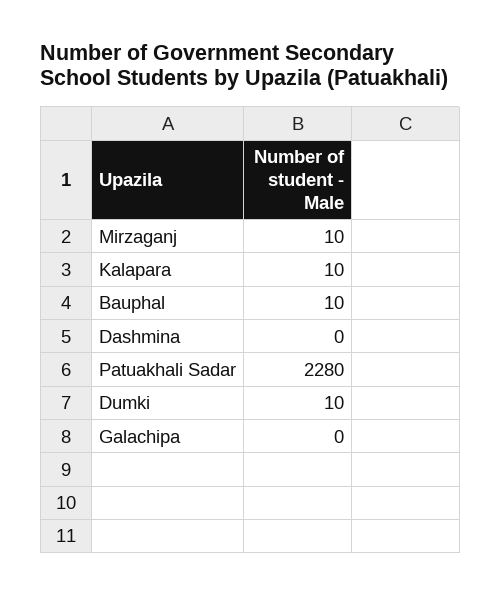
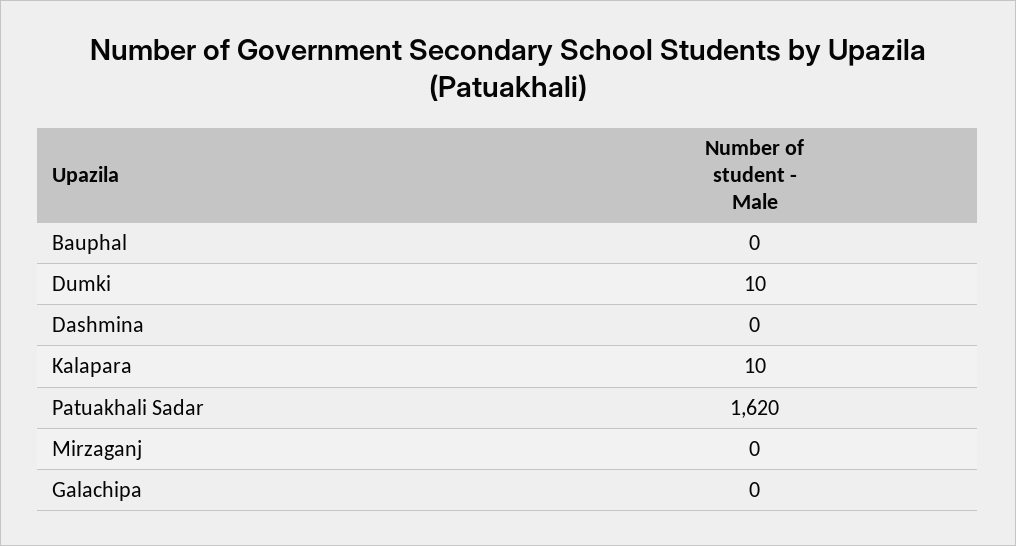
  {
-   "Mirzaganj": 10,
+   "Mirzaganj": 0,
    "Kalapara": 10,
-   "Bauphal": 10,
+   "Bauphal": 0,
    "Dashmina": 0,
-   "Patuakhali Sadar": 2280,
+   "Patuakhali Sadar": 1620,
    "Dumki": 10,
    "Galachipa": 0
  }

